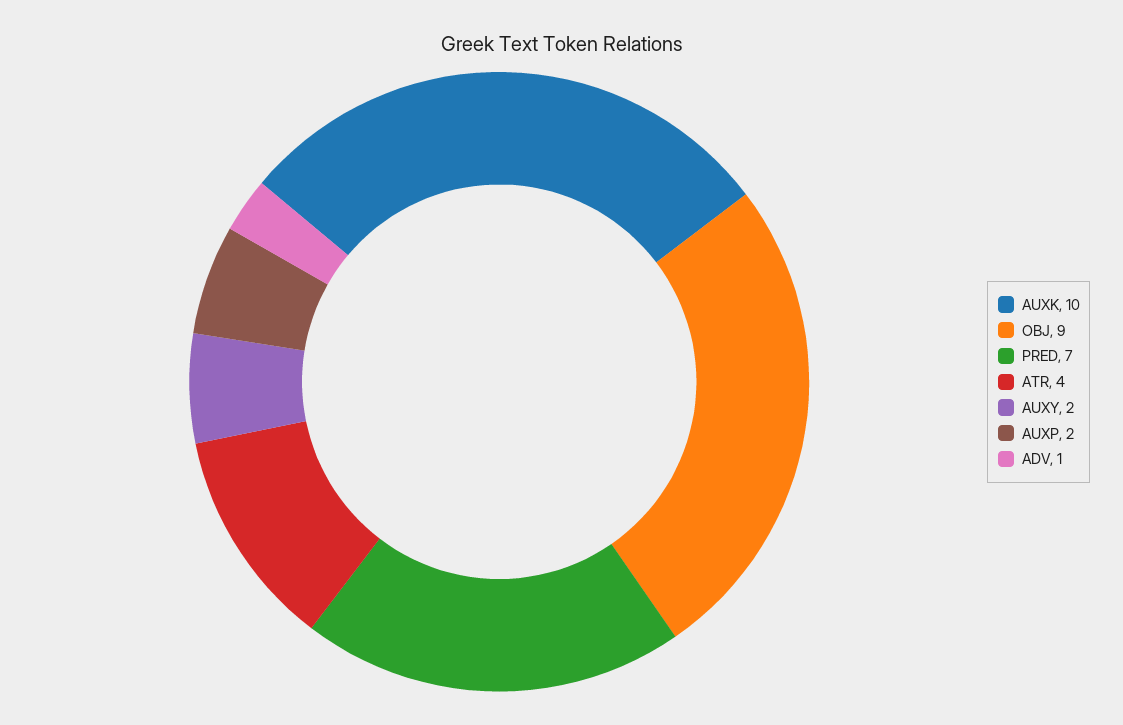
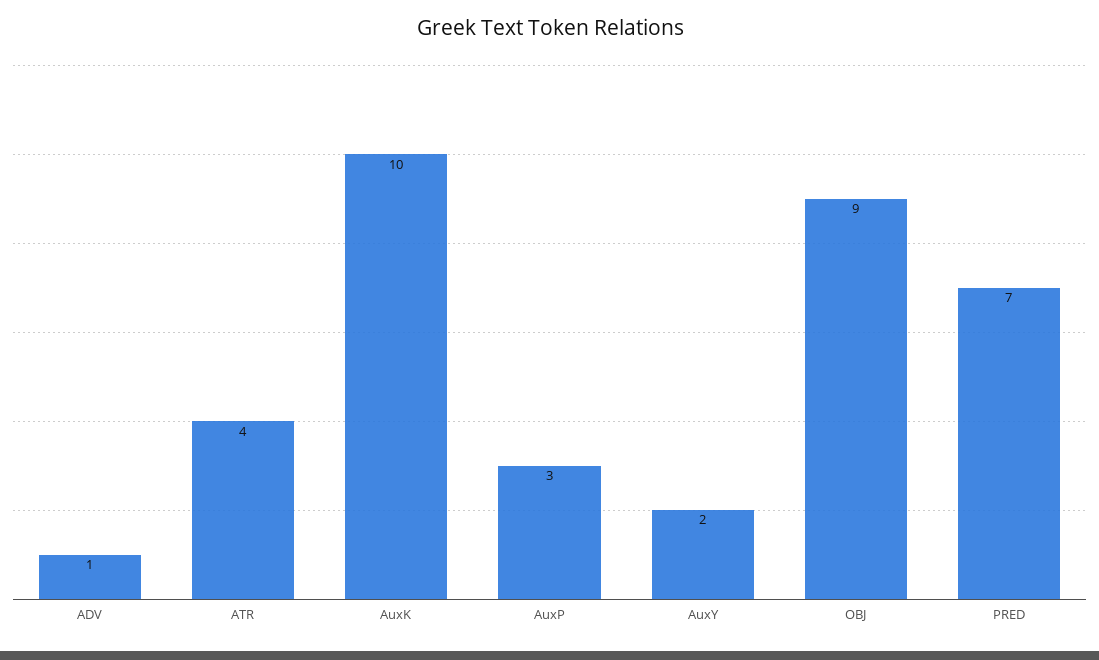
  {
    "AUXK": 10,
    "OBJ": 9,
    "PRED": 7,
    "ATR": 4,
    "AUXY": 2,
-   "AUXP": 2,
+   "AUXP": 3,
    "ADV": 1
  }

